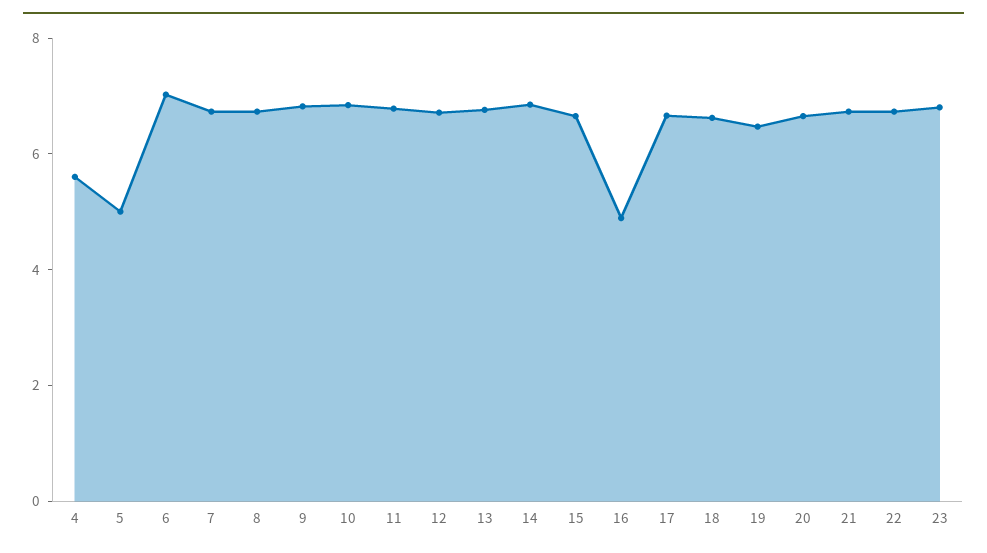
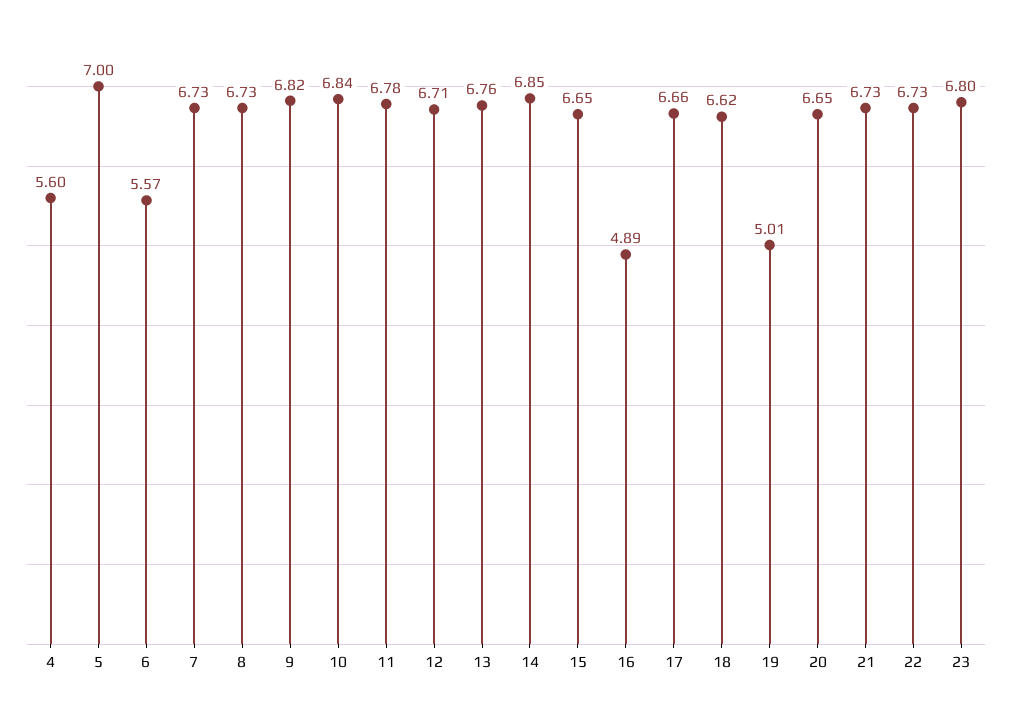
  {
    "4": 5.6,
-   "5": 5,
+   "5": 7,
-   "6": 7,
+   "6": 5.57,
    "7": 6.73,
    "8": 6.73,
    "9": 6.82,
    "10": 6.84,
    "11": 6.78,
    "12": 6.71,
    "13": 6.76,
    "14": 6.85,
    "15": 6.65,
    "16": 4.89,
    "17": 6.66,
    "18": 6.62,
-   "19": 6.5,
+   "19": 5.01,
    "20": 6.65,
    "21": 6.73,
    "22": 6.73,
    "23": 6.8
  }

